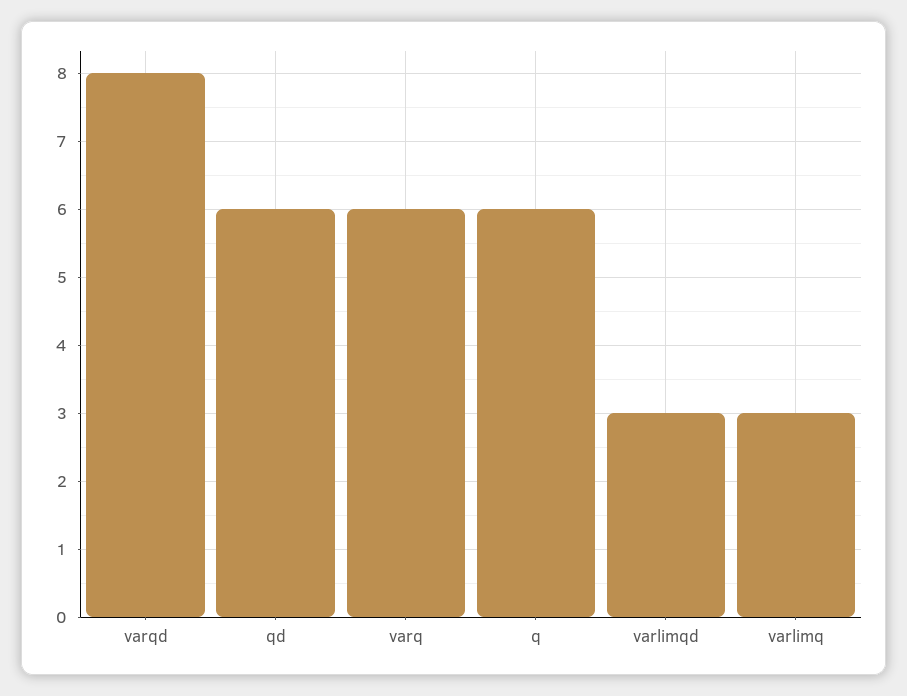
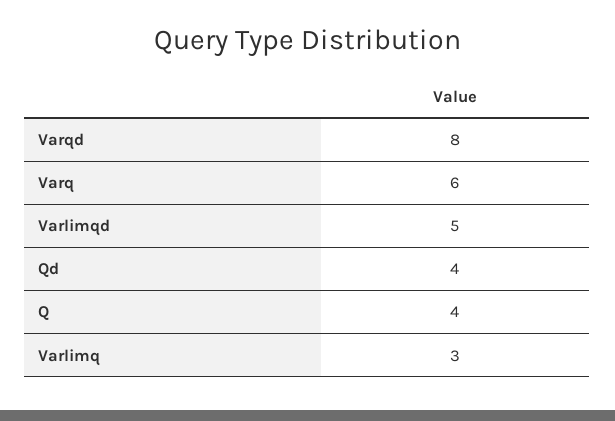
  {
    "varqd": 8,
-   "qd": 6,
+   "qd": 4,
    "varq": 6,
-   "q": 6,
+   "q": 4,
-   "varlimqd": 3,
+   "varlimqd": 5,
    "varlimq": 3
  }

